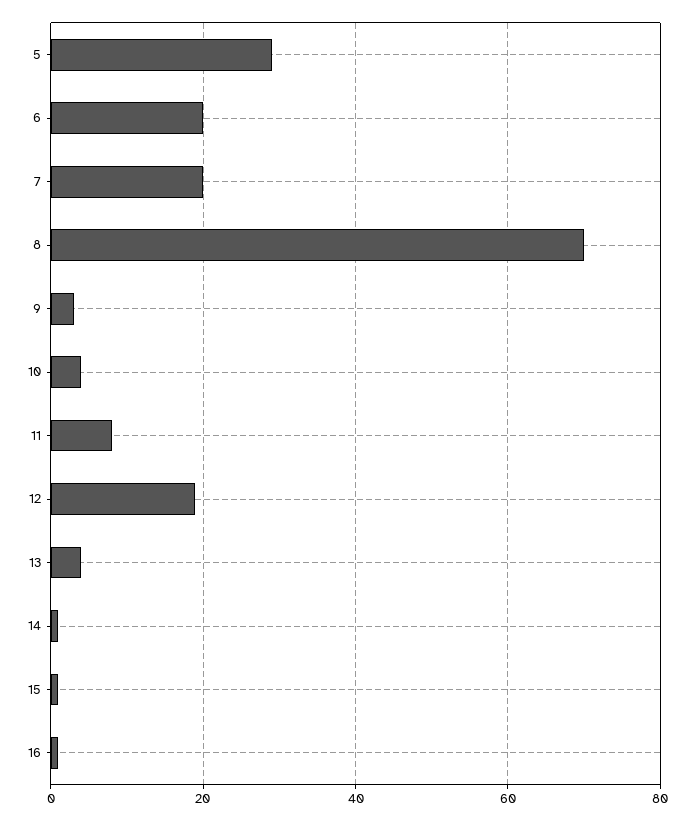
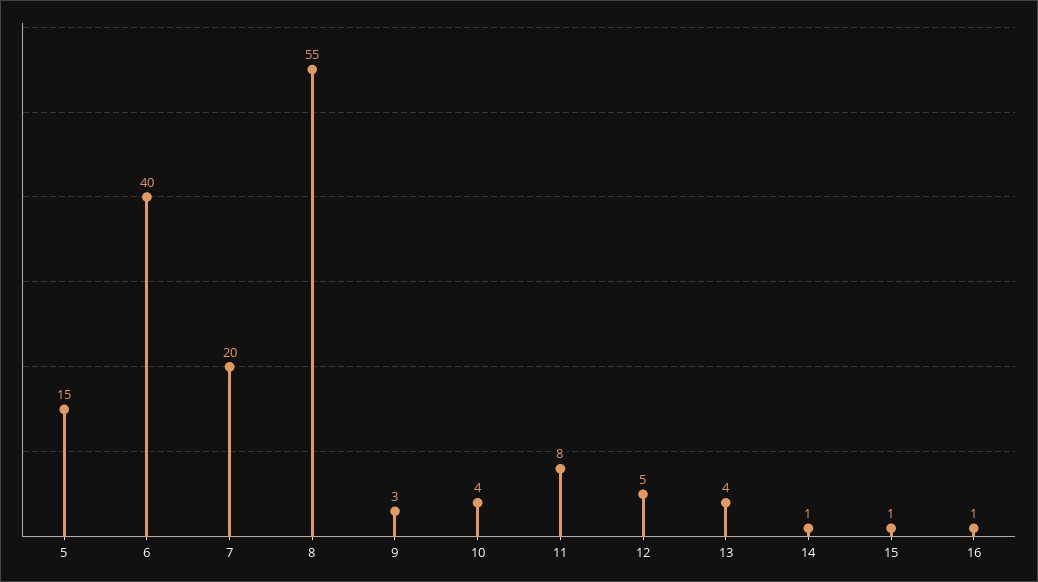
  {
-   "5": 30,
+   "5": 15,
-   "6": 20,
+   "6": 40,
    "7": 20,
-   "8": 70,
+   "8": 55,
    "9": 3,
    "10": 4,
    "11": 8,
-   "12": 20,
+   "12": 5,
    "13": 4,
    "14": 1,
    "15": 1,
    "16": 1
  }

